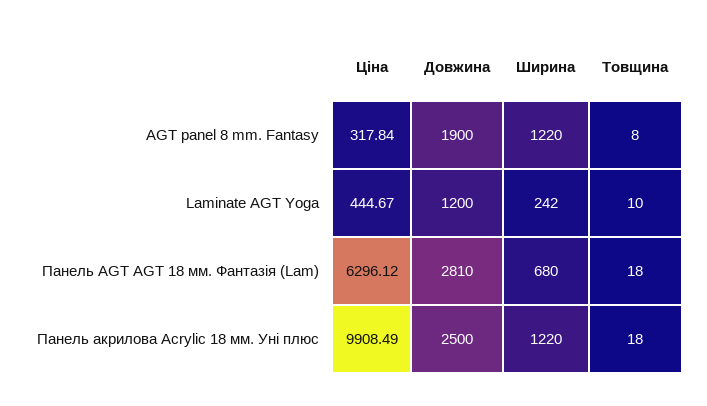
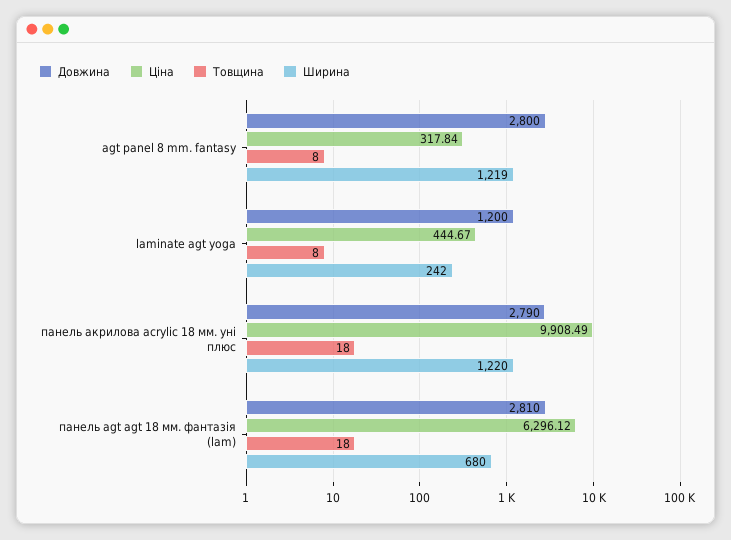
  {
    "Ціна": {
      "AGT panel 8 mm. Fantasy": 317.84,
      "Laminate AGT Yoga": 444.67,
      "Панель AGT AGT 18 мм. Фантазія (Lam)": 6296.12,
      "Панель акрилова Acrylic 18 мм. Уні плюс": 9908.49
    },
    "Довжина": {
-     "AGT panel 8 mm. Fantasy": 1900,
+     "AGT panel 8 mm. Fantasy": 2800,
      "Laminate AGT Yoga": 1200,
      "Панель AGT AGT 18 мм. Фантазія (Lam)": 2810,
-     "Панель акрилова Acrylic 18 мм. Уні плюс": 2500
+     "Панель акрилова Acrylic 18 мм. Уні плюс": 2790
    },
    "Ширина": {
-     "AGT panel 8 mm. Fantasy": 1220,
+     "AGT panel 8 mm. Fantasy": 1219,
      "Laminate AGT Yoga": 242,
      "Панель AGT AGT 18 мм. Фантазія (Lam)": 680,
      "Панель акрилова Acrylic 18 мм. Уні плюс": 1220
    },
    "Товщина": {
      "AGT panel 8 mm. Fantasy": 8,
-     "Laminate AGT Yoga": 10,
+     "Laminate AGT Yoga": 8,
      "Панель AGT AGT 18 мм. Фантазія (Lam)": 18,
      "Панель акрилова Acrylic 18 мм. Уні плюс": 18
    }
  }

